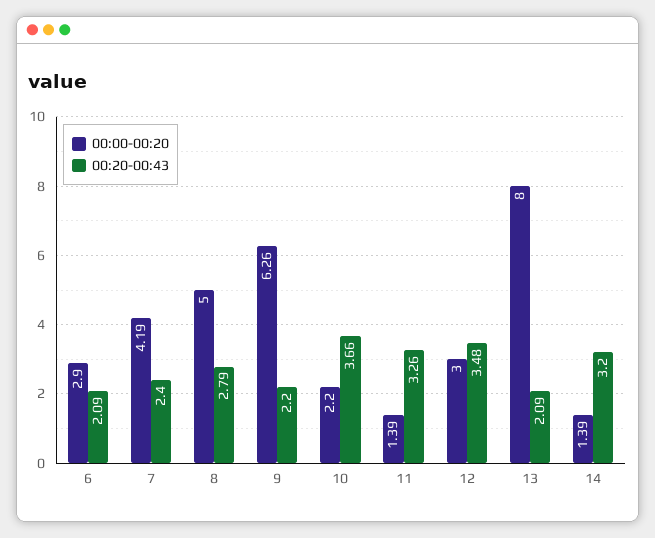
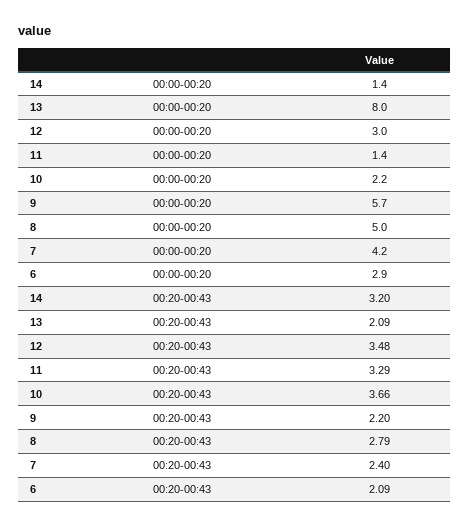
  {
    "00:00-00:20": {
      "6": 2.9,
      "7": 4.19,
      "8": 5,
-     "9": 6.26,
+     "9": 5.7,
      "10": 2.2,
      "11": 1.39,
      "12": 3,
      "13": 8,
      "14": 1.39
    },
    "00:20-00:43": {
      "6": 2.09,
      "7": 2.4,
      "8": 2.79,
      "9": 2.2,
      "10": 3.66,
-     "11": 3.26,
+     "11": 3.29,
      "12": 3.48,
      "13": 2.09,
      "14": 3.2
    }
  }

